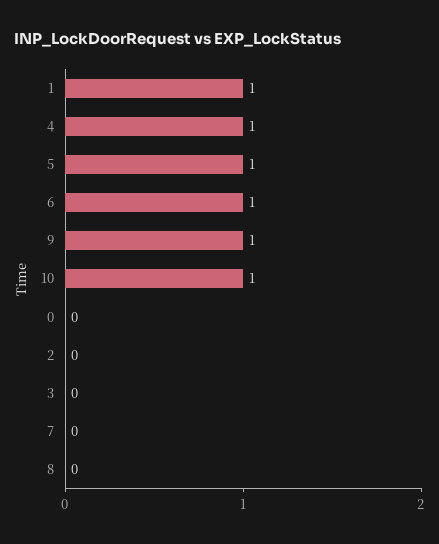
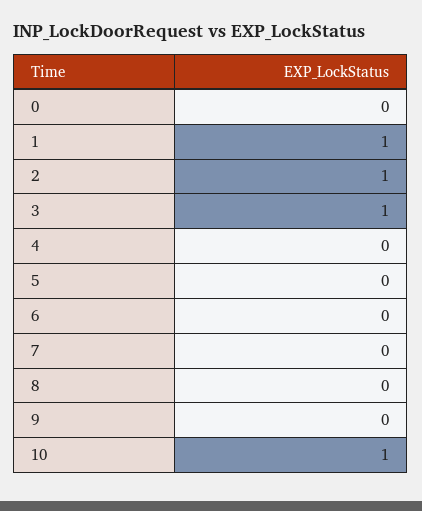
  {
    "1": 1,
-   "4": 1,
+   "4": 0,
-   "5": 1,
+   "5": 0,
-   "6": 1,
+   "6": 0,
-   "9": 1,
+   "9": 0,
    "10": 1,
    "0": 0,
-   "2": 0,
+   "2": 1,
-   "3": 0,
+   "3": 1,
    "7": 0,
    "8": 0
  }

